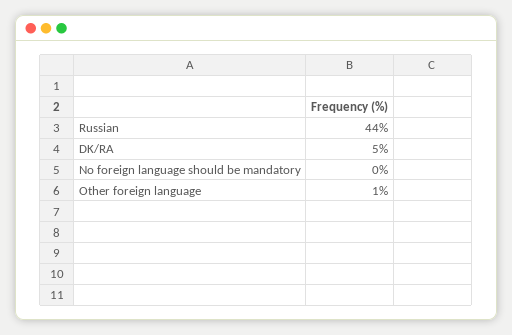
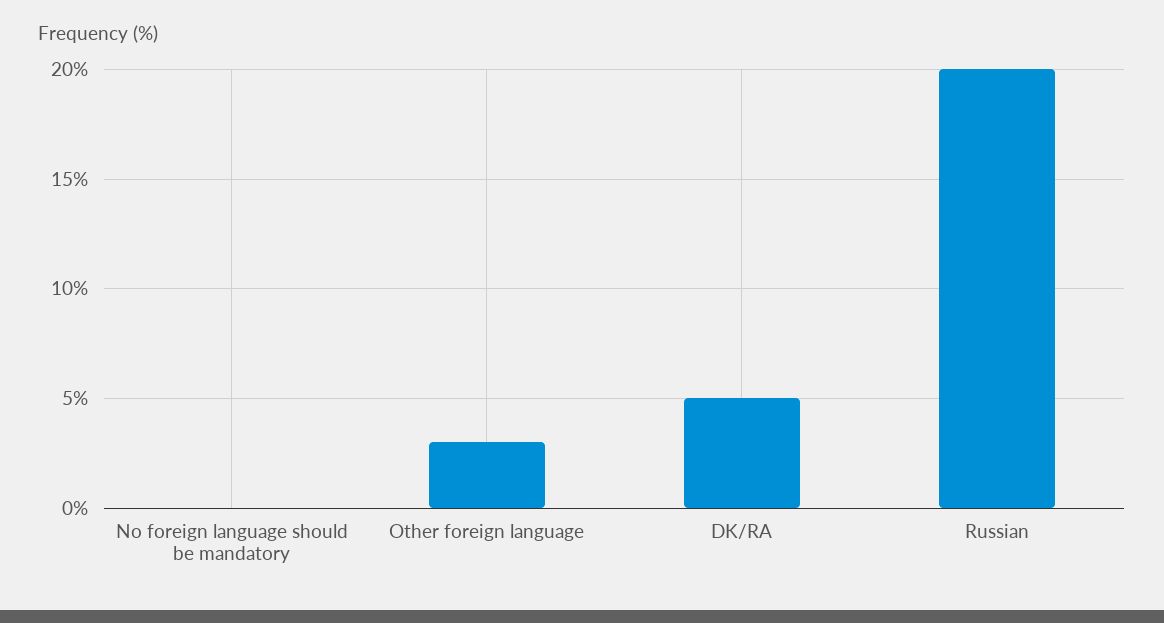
  {
-   "Russian": 44,
+   "Russian": 20,
    "DK/RA": 5,
    "No foreign language should be mandatory": 0,
-   "Other foreign language": 1
+   "Other foreign language": 3
  }

